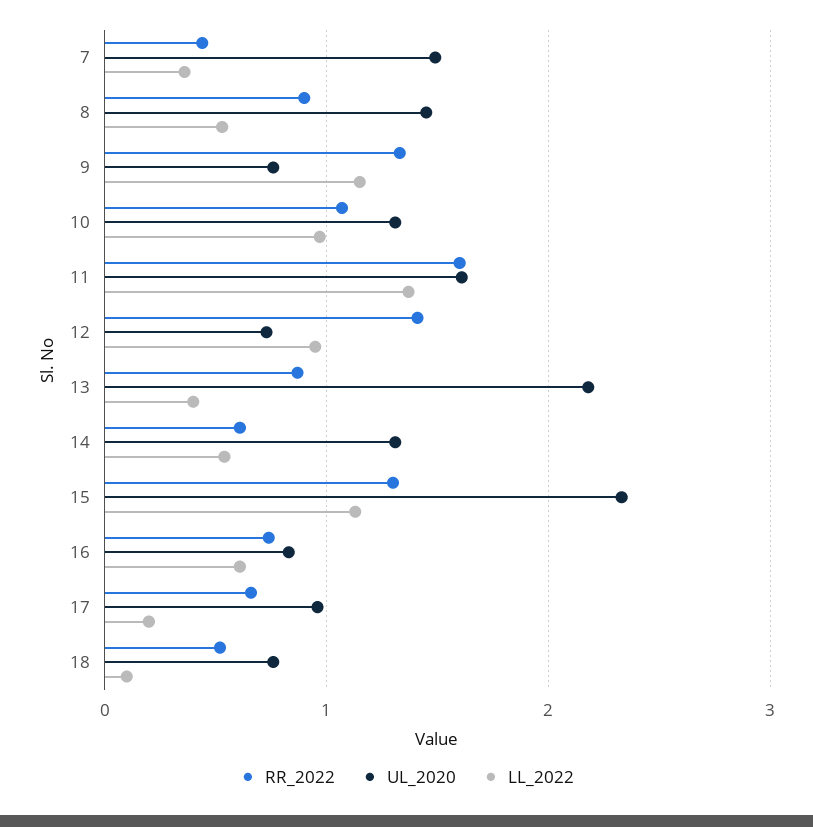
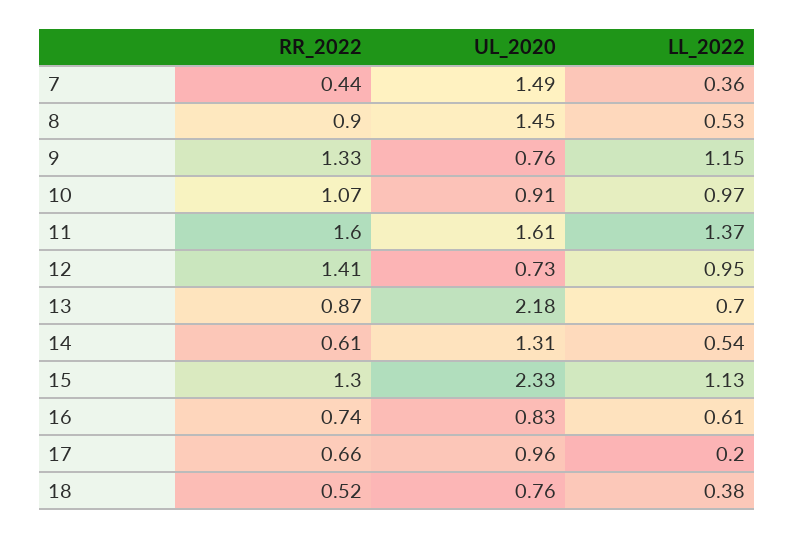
  {
    "RR_2022": {
      "7": 0.44,
      "8": 0.9,
      "9": 1.33,
      "10": 1.07,
      "11": 1.6,
      "12": 1.41,
      "13": 0.87,
      "14": 0.61,
      "15": 1.3,
      "16": 0.74,
      "17": 0.66,
      "18": 0.52
    },
    "UL_2020": {
      "7": 1.49,
      "8": 1.45,
      "9": 0.76,
-     "10": 1.3,
+     "10": 0.91,
      "11": 1.61,
      "12": 0.73,
      "13": 2.18,
      "14": 1.31,
      "15": 2.33,
      "16": 0.83,
      "17": 0.96,
      "18": 0.76
    },
    "LL_2022": {
      "7": 0.36,
      "8": 0.53,
      "9": 1.15,
      "10": 0.97,
      "11": 1.37,
      "12": 0.95,
-     "13": 0.4,
+     "13": 0.7,
      "14": 0.54,
      "15": 1.13,
      "16": 0.61,
      "17": 0.2,
-     "18": 0.1
+     "18": 0.38
    }
  }

